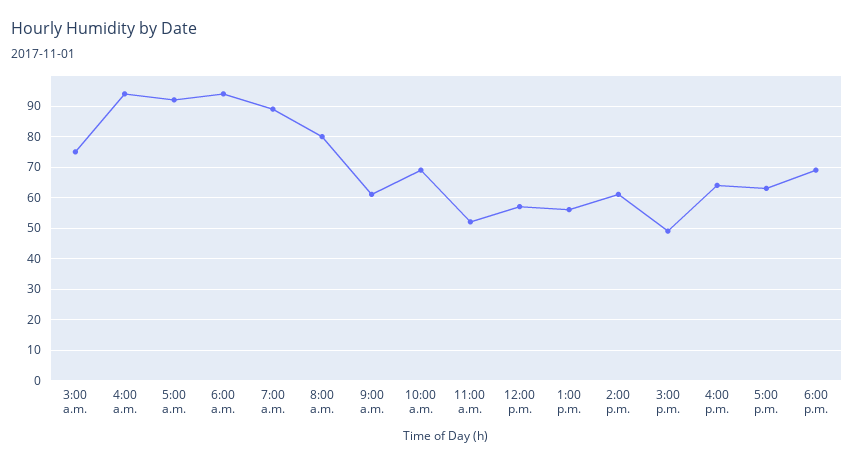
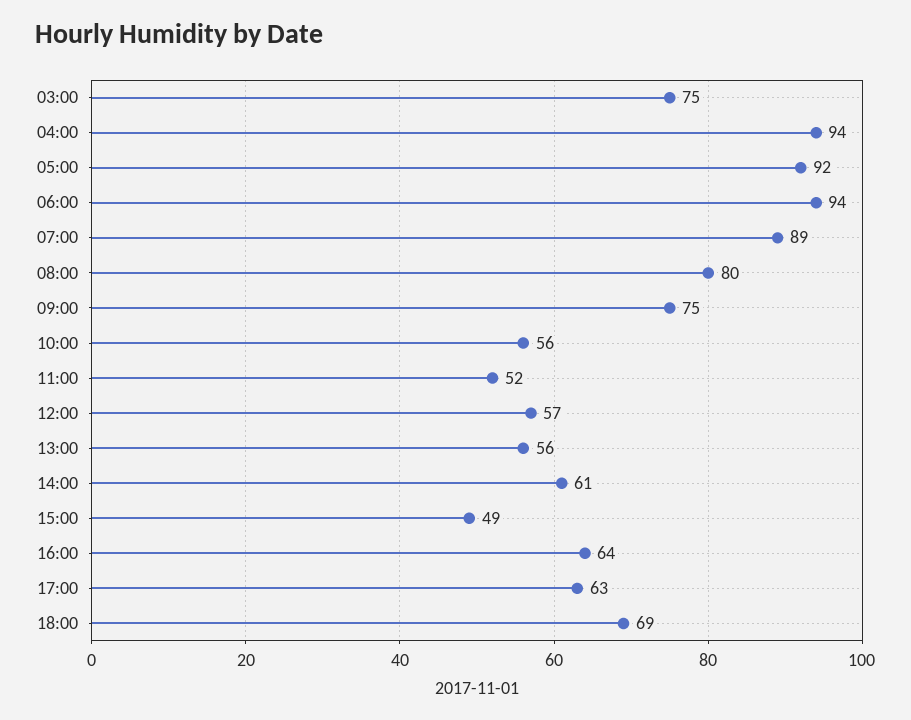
  {
    "3:00 a.m.": 75,
    "4:00 a.m.": 94,
    "5:00 a.m.": 92,
    "6:00 a.m.": 94,
    "7:00 a.m.": 89,
    "8:00 a.m.": 80,
-   "9:00 a.m.": 60,
+   "9:00 a.m.": 75,
-   "10:00 a.m.": 70,
+   "10:00 a.m.": 56,
    "11:00 a.m.": 52,
    "12:00 p.m.": 57,
    "1:00 p.m.": 56,
    "2:00 p.m.": 61,
    "3:00 p.m.": 49,
    "4:00 p.m.": 64,
    "5:00 p.m.": 63,
    "6:00 p.m.": 69
  }

